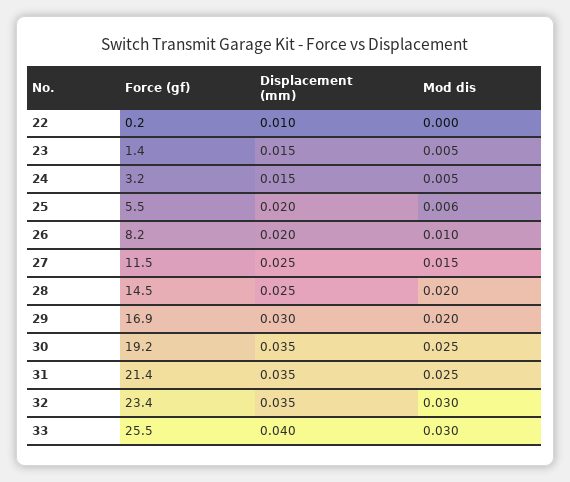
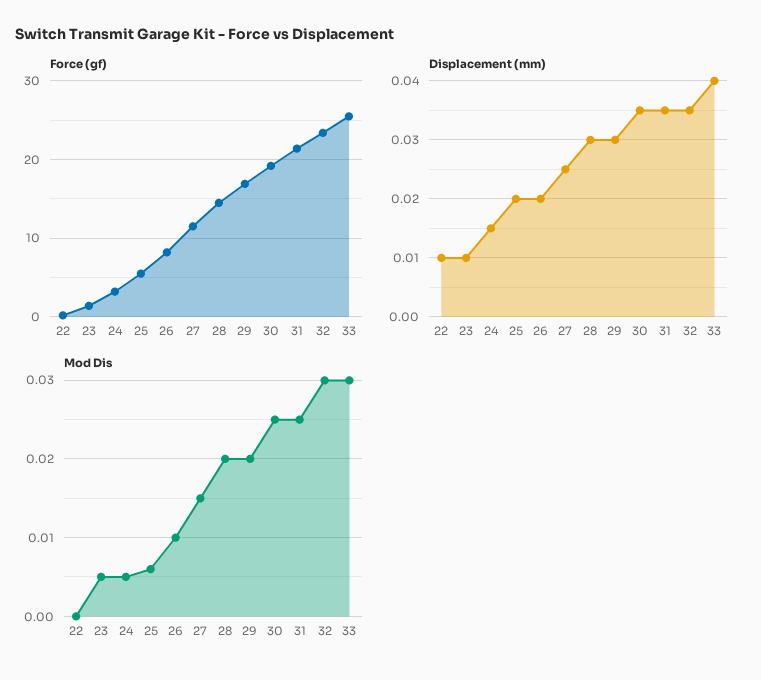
  {
    "Force (gf)": {
      "22": 0.2,
      "23": 1.4,
      "24": 3.2,
      "25": 5.5,
      "26": 8.2,
      "27": 11.5,
      "28": 14.5,
      "29": 16.9,
      "30": 19.2,
      "31": 21.4,
      "32": 23.4,
      "33": 25.5
    },
    "Displacement (mm)": {
      "22": 0.01,
-     "23": 0.015,
+     "23": 0.01,
      "24": 0.015,
      "25": 0.02,
      "26": 0.02,
      "27": 0.025,
-     "28": 0.025,
+     "28": 0.03,
      "29": 0.03,
      "30": 0.035,
      "31": 0.035,
      "32": 0.035,
      "33": 0.04
    },
    "Mod dis": {
      "22": 0,
      "23": 0.005,
      "24": 0.005,
      "25": 0.006,
      "26": 0.01,
      "27": 0.015,
      "28": 0.02,
      "29": 0.02,
      "30": 0.025,
      "31": 0.025,
      "32": 0.03,
      "33": 0.03
    }
  }

